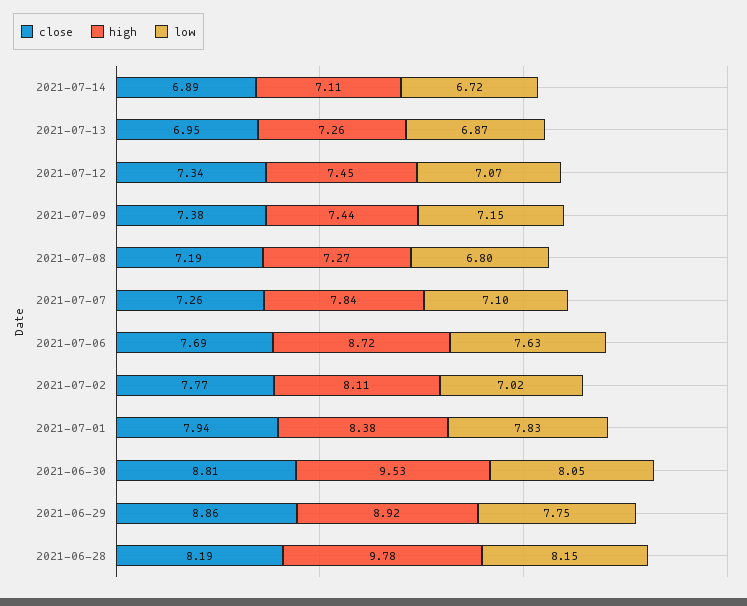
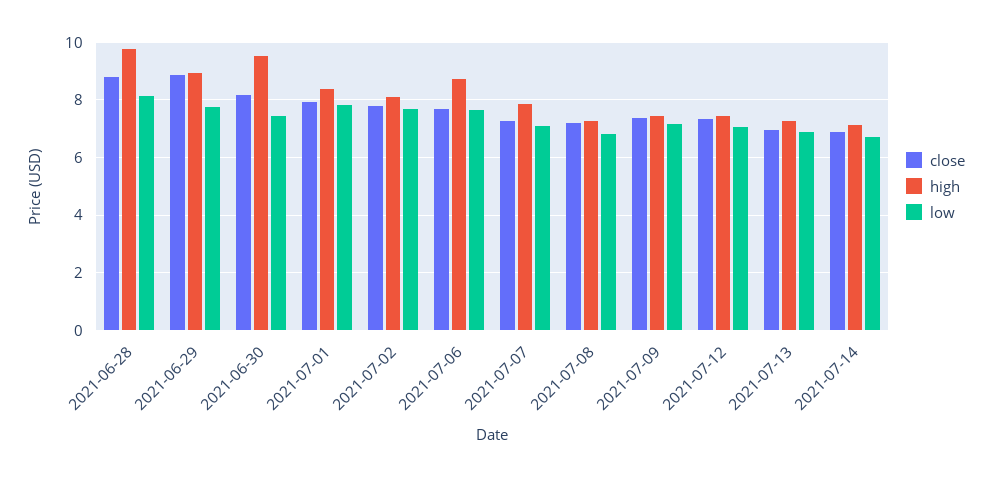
  {
    "close": {
      "2021-07-14": 6.89,
      "2021-07-13": 6.95,
      "2021-07-12": 7.34,
      "2021-07-09": 7.38,
      "2021-07-08": 7.19,
      "2021-07-07": 7.26,
      "2021-07-06": 7.69,
      "2021-07-02": 7.77,
      "2021-07-01": 7.94,
-     "2021-06-30": 8.81,
+     "2021-06-30": 8.25,
      "2021-06-29": 8.86,
-     "2021-06-28": 8.19
+     "2021-06-28": 8.75
    },
    "high": {
      "2021-07-14": 7.11,
      "2021-07-13": 7.26,
      "2021-07-12": 7.45,
      "2021-07-09": 7.44,
      "2021-07-08": 7.27,
      "2021-07-07": 7.84,
      "2021-07-06": 8.72,
      "2021-07-02": 8.11,
      "2021-07-01": 8.38,
      "2021-06-30": 9.53,
      "2021-06-29": 8.92,
      "2021-06-28": 9.78
    },
    "low": {
      "2021-07-14": 6.72,
      "2021-07-13": 6.87,
      "2021-07-12": 7.07,
      "2021-07-09": 7.15,
      "2021-07-08": 6.8,
      "2021-07-07": 7.1,
      "2021-07-06": 7.63,
-     "2021-07-02": 7.02,
+     "2021-07-02": 7.75,
      "2021-07-01": 7.83,
-     "2021-06-30": 8.05,
+     "2021-06-30": 7.5,
      "2021-06-29": 7.75,
      "2021-06-28": 8.15
    }
  }

